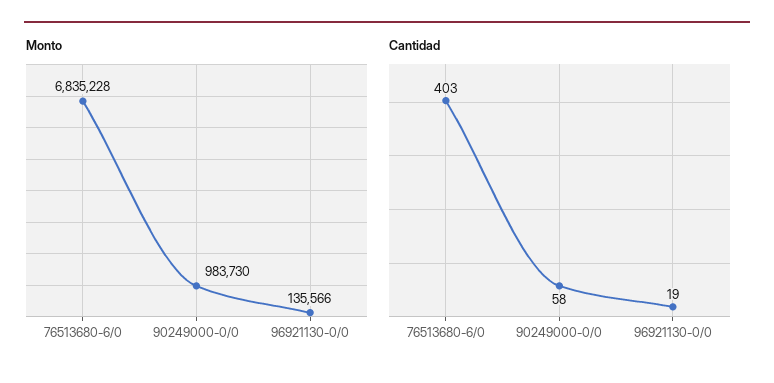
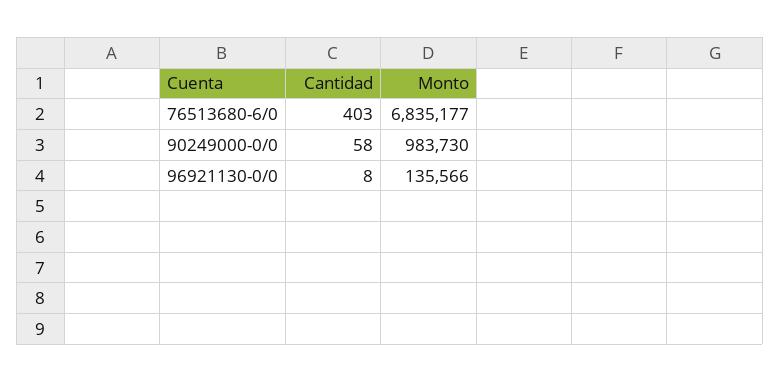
  {
    "Monto": {
-     "76513680-6/0": 6835228,
+     "76513680-6/0": 6835177,
      "90249000-0/0": 983730,
      "96921130-0/0": 135566
    },
    "Cantidad": {
      "76513680-6/0": 403,
      "90249000-0/0": 58,
-     "96921130-0/0": 19
+     "96921130-0/0": 8
    }
  }

